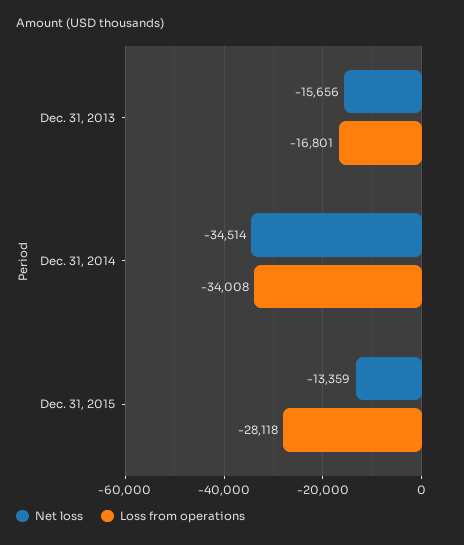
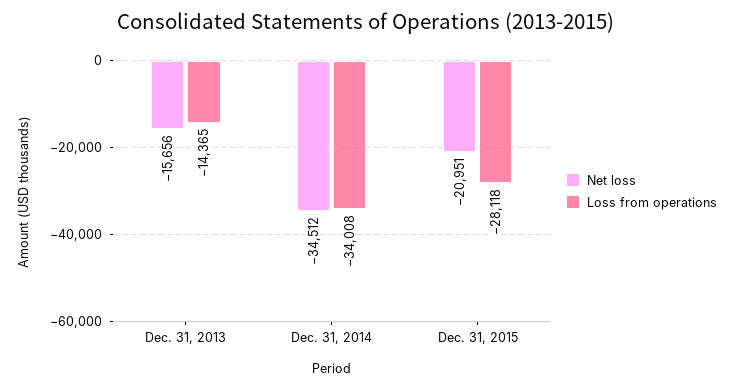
  {
    "Net loss": {
      "Dec. 31, 2013": -15656,
-     "Dec. 31, 2014": -34514,
+     "Dec. 31, 2014": -34512,
-     "Dec. 31, 2015": -13359
+     "Dec. 31, 2015": -20951
    },
    "Loss from operations": {
-     "Dec. 31, 2013": -16801,
+     "Dec. 31, 2013": -14365,
      "Dec. 31, 2014": -34008,
      "Dec. 31, 2015": -28118
    }
  }

